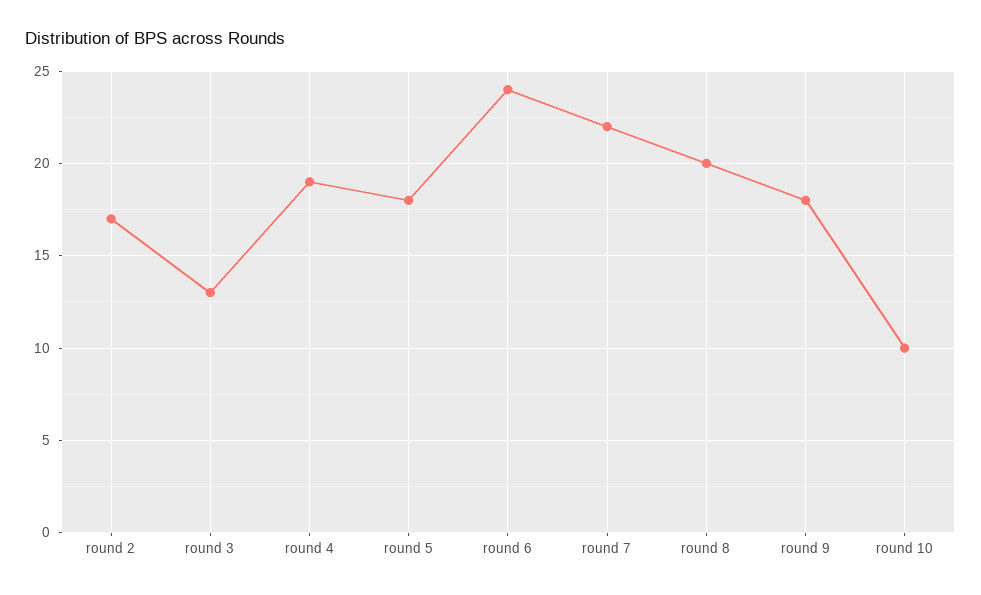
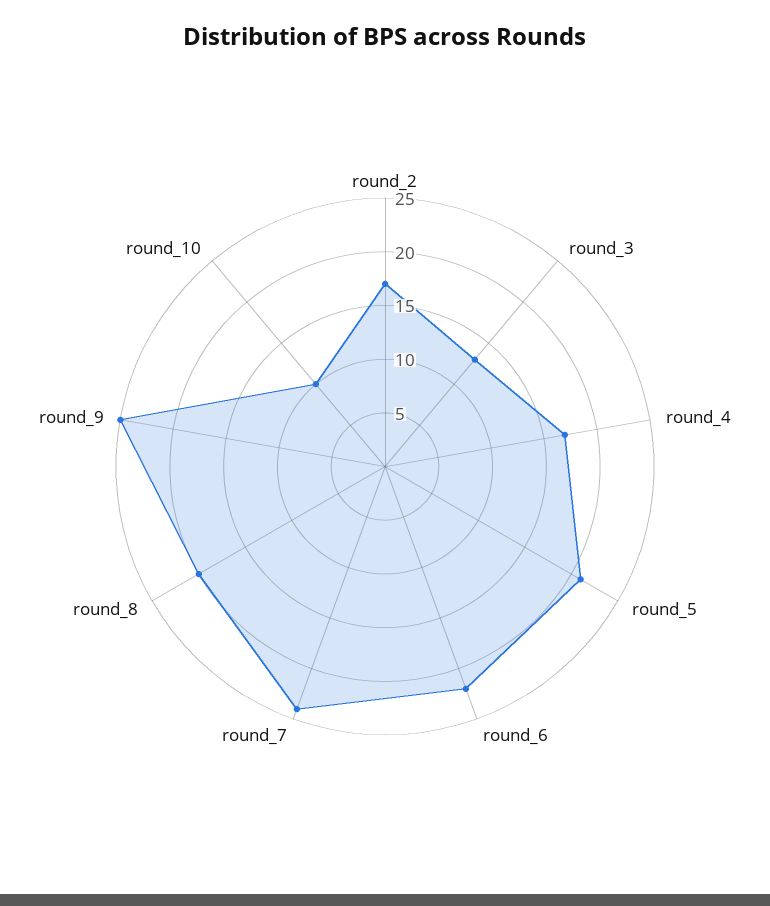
  {
    "round 2": 17,
    "round 3": 13,
-   "round 4": 19,
+   "round 4": 17,
-   "round 5": 18,
+   "round 5": 21,
-   "round 6": 24,
+   "round 6": 22,
-   "round 7": 22,
+   "round 7": 24,
    "round 8": 20,
-   "round 9": 18,
+   "round 9": 25,
    "round 10": 10
  }

